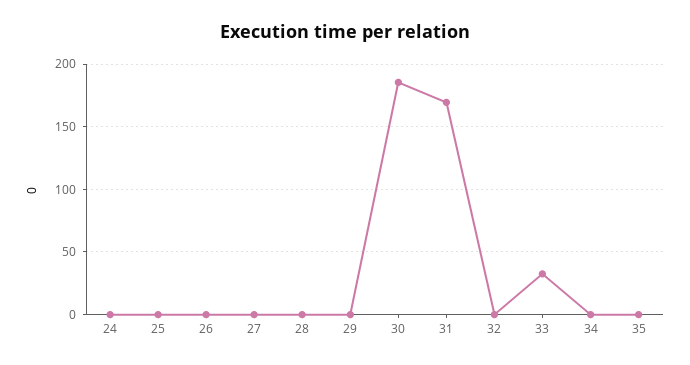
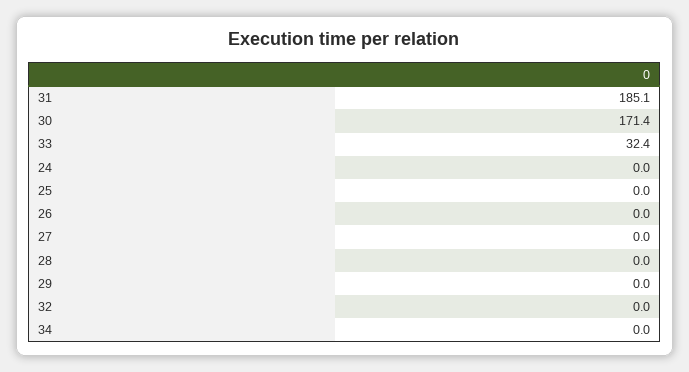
  {
    "24": 0,
    "25": 0,
    "26": 0,
    "27": 0,
    "28": 0,
    "29": 0,
-   "30": 185,
+   "30": 171.4,
-   "31": 170,
+   "31": 185.1,
    "32": 0,
    "33": 32.4,
-   "34": 0,
+   "34": 0
-   "35": 0
  }

